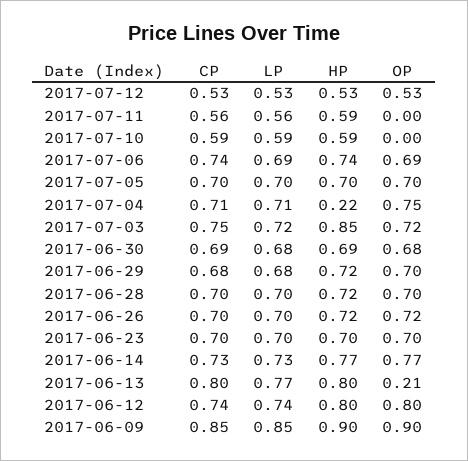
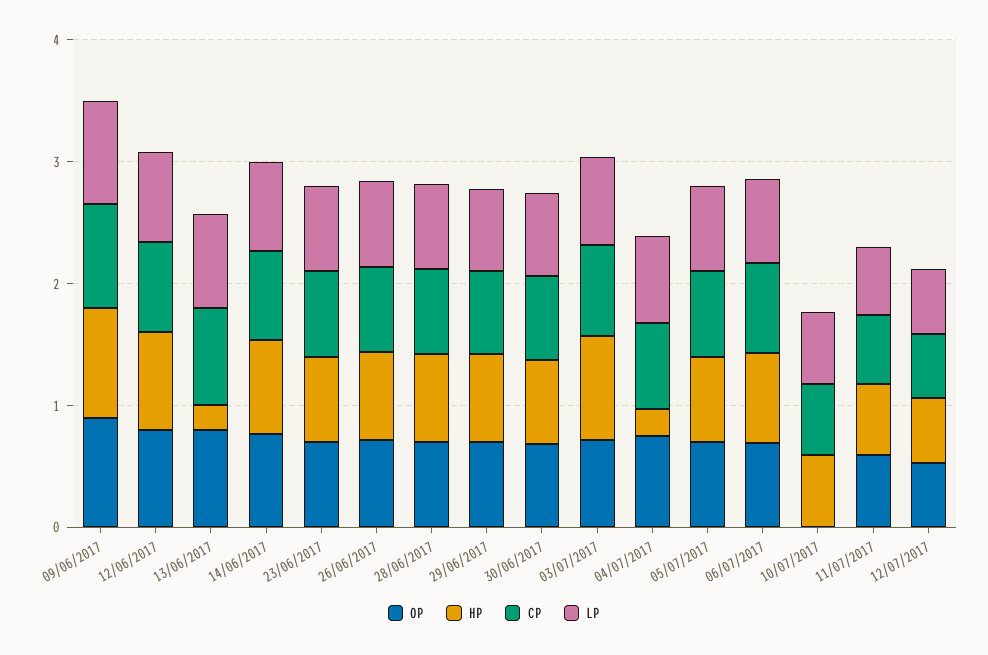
  {
    "CP": {
      "2017-07-12": 0.53,
      "2017-07-11": 0.56,
      "2017-07-10": 0.59,
      "2017-07-06": 0.74,
      "2017-07-05": 0.7,
      "2017-07-04": 0.71,
      "2017-07-03": 0.75,
      "2017-06-30": 0.69,
      "2017-06-29": 0.68,
      "2017-06-28": 0.7,
      "2017-06-26": 0.7,
      "2017-06-23": 0.7,
      "2017-06-14": 0.73,
      "2017-06-13": 0.8,
      "2017-06-12": 0.74,
      "2017-06-09": 0.85
    },
    "LP": {
      "2017-07-12": 0.53,
      "2017-07-11": 0.56,
      "2017-07-10": 0.59,
      "2017-07-06": 0.69,
      "2017-07-05": 0.7,
      "2017-07-04": 0.71,
      "2017-07-03": 0.72,
      "2017-06-30": 0.68,
      "2017-06-29": 0.68,
      "2017-06-28": 0.7,
      "2017-06-26": 0.7,
      "2017-06-23": 0.7,
      "2017-06-14": 0.73,
      "2017-06-13": 0.77,
      "2017-06-12": 0.74,
      "2017-06-09": 0.85
    },
    "HP": {
      "2017-07-12": 0.53,
      "2017-07-11": 0.59,
      "2017-07-10": 0.59,
      "2017-07-06": 0.74,
      "2017-07-05": 0.7,
      "2017-07-04": 0.22,
      "2017-07-03": 0.85,
      "2017-06-30": 0.69,
      "2017-06-29": 0.72,
      "2017-06-28": 0.72,
      "2017-06-26": 0.72,
      "2017-06-23": 0.7,
      "2017-06-14": 0.77,
-     "2017-06-13": 0.8,
+     "2017-06-13": 0.2,
      "2017-06-12": 0.8,
      "2017-06-09": 0.9
    },
    "OP": {
      "2017-07-12": 0.53,
-     "2017-07-11": 0,
+     "2017-07-11": 0.6,
      "2017-07-10": 0,
      "2017-07-06": 0.69,
      "2017-07-05": 0.7,
      "2017-07-04": 0.75,
      "2017-07-03": 0.72,
      "2017-06-30": 0.68,
      "2017-06-29": 0.7,
      "2017-06-28": 0.7,
      "2017-06-26": 0.72,
      "2017-06-23": 0.7,
      "2017-06-14": 0.77,
-     "2017-06-13": 0.21,
+     "2017-06-13": 0.8,
      "2017-06-12": 0.8,
      "2017-06-09": 0.9
    }
  }

